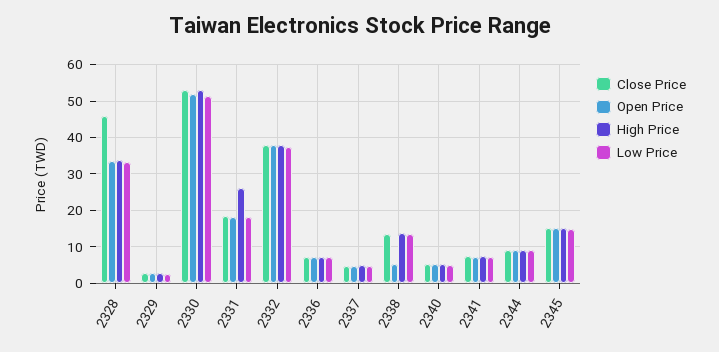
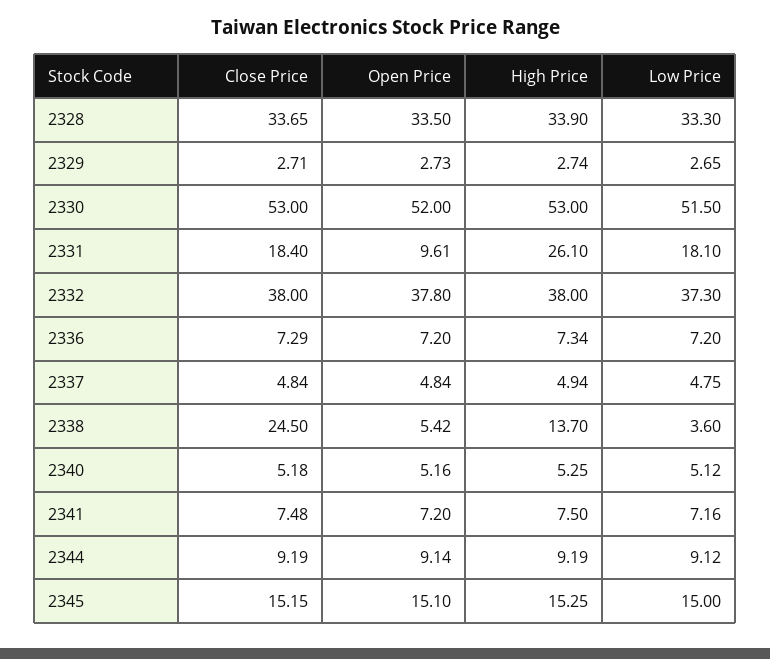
  {
    "Close Price": {
-     "2328": 46,
+     "2328": 33.65,
      "2329": 2.71,
      "2330": 53,
      "2331": 18.4,
      "2332": 38,
      "2336": 7.29,
      "2337": 4.84,
-     "2338": 14,
+     "2338": 24.5,
      "2340": 5.18,
      "2341": 7.48,
      "2344": 9.19,
      "2345": 15.15
    },
    "Open Price": {
      "2328": 33.5,
      "2329": 2.73,
      "2330": 52,
-     "2331": 18,
+     "2331": 9.61,
      "2332": 37.8,
      "2336": 7.2,
      "2337": 4.84,
      "2338": 5.42,
      "2340": 5.16,
      "2341": 7.2,
      "2344": 9.14,
      "2345": 15.1
    },
    "High Price": {
      "2328": 33.9,
      "2329": 2.74,
      "2330": 53,
      "2331": 26.1,
      "2332": 38,
      "2336": 7.34,
      "2337": 4.94,
      "2338": 13.7,
      "2340": 5.25,
      "2341": 7.5,
      "2344": 9.19,
      "2345": 15.25
    },
    "Low Price": {
      "2328": 33.3,
      "2329": 2.65,
      "2330": 51.5,
      "2331": 18.1,
      "2332": 37.3,
      "2336": 7.2,
      "2337": 4.75,
-     "2338": 14,
+     "2338": 3.6,
      "2340": 5.12,
      "2341": 7.16,
      "2344": 9.12,
      "2345": 15
    }
  }

